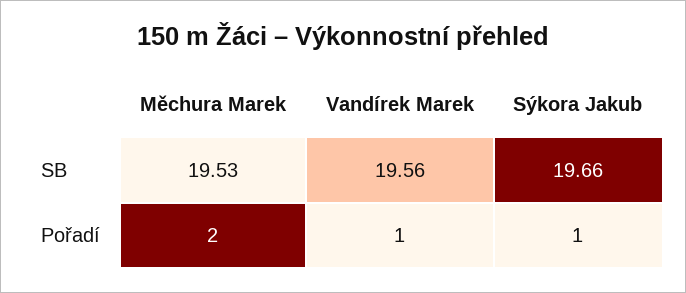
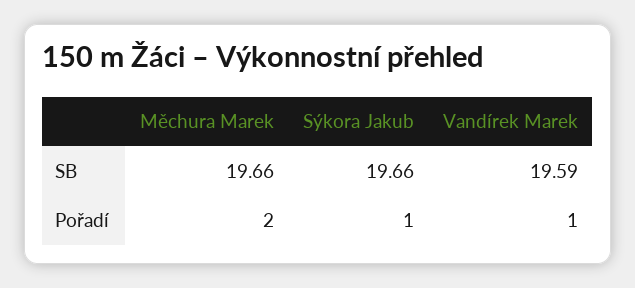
  {
    "Měchura Marek": {
-     "SB": 19.53,
+     "SB": 19.66,
      "Pořadí": 2
    },
    "Vandírek Marek": {
-     "SB": 19.56,
+     "SB": 19.59,
      "Pořadí": 1
    },
    "Sýkora Jakub": {
      "SB": 19.66,
      "Pořadí": 1
    }
  }

